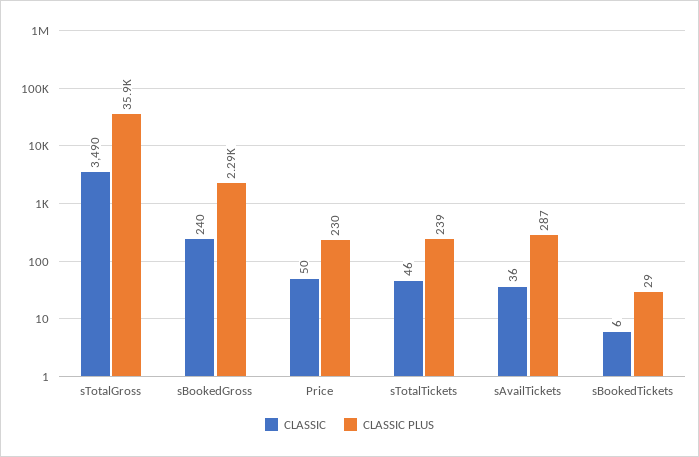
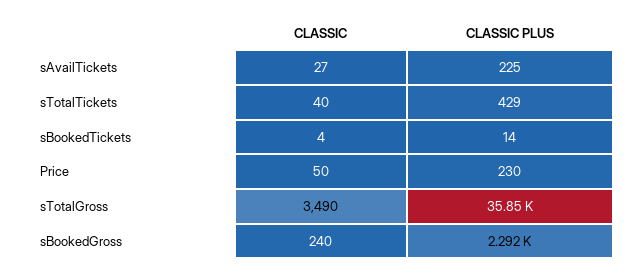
  {
    "CLASSIC": {
      "sTotalGross": 3490,
      "sBookedGross": 240,
      "Price": 50,
-     "sTotalTickets": 46,
+     "sTotalTickets": 40,
-     "sAvailTickets": 36,
+     "sAvailTickets": 27,
-     "sBookedTickets": 6
+     "sBookedTickets": 4
    },
    "CLASSIC PLUS": {
      "sTotalGross": 35850,
      "sBookedGross": 2292,
      "Price": 230,
-     "sTotalTickets": 239,
+     "sTotalTickets": 429,
-     "sAvailTickets": 287,
+     "sAvailTickets": 225,
-     "sBookedTickets": 29
+     "sBookedTickets": 14
    }
  }

